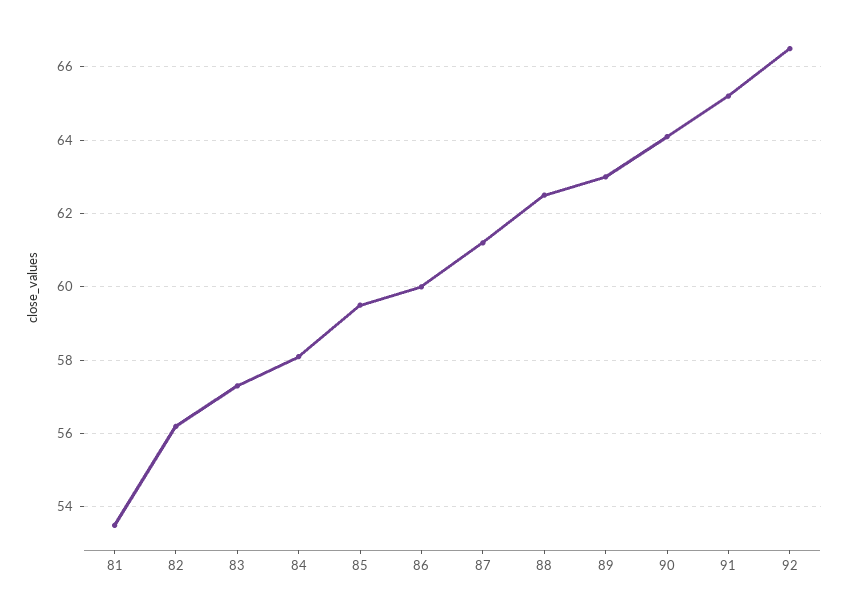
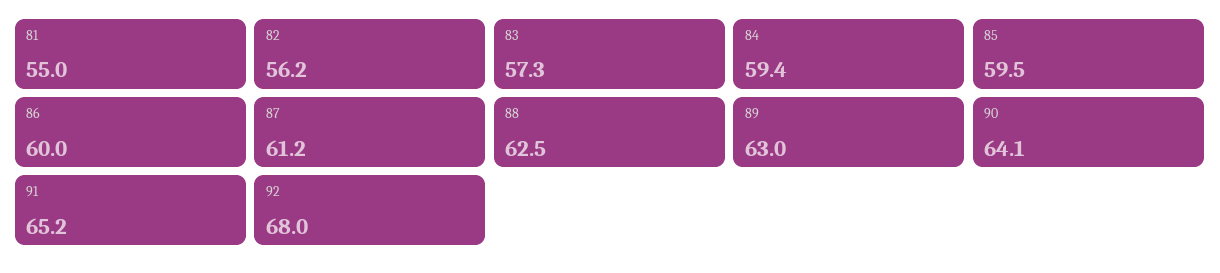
  {
-   "81": 53.5,
+   "81": 55,
    "82": 56.2,
    "83": 57.3,
-   "84": 58,
+   "84": 59.4,
    "85": 59.5,
    "86": 60,
    "87": 61.2,
    "88": 62.5,
    "89": 63,
    "90": 64.1,
    "91": 65.2,
-   "92": 66.5
+   "92": 68
  }

